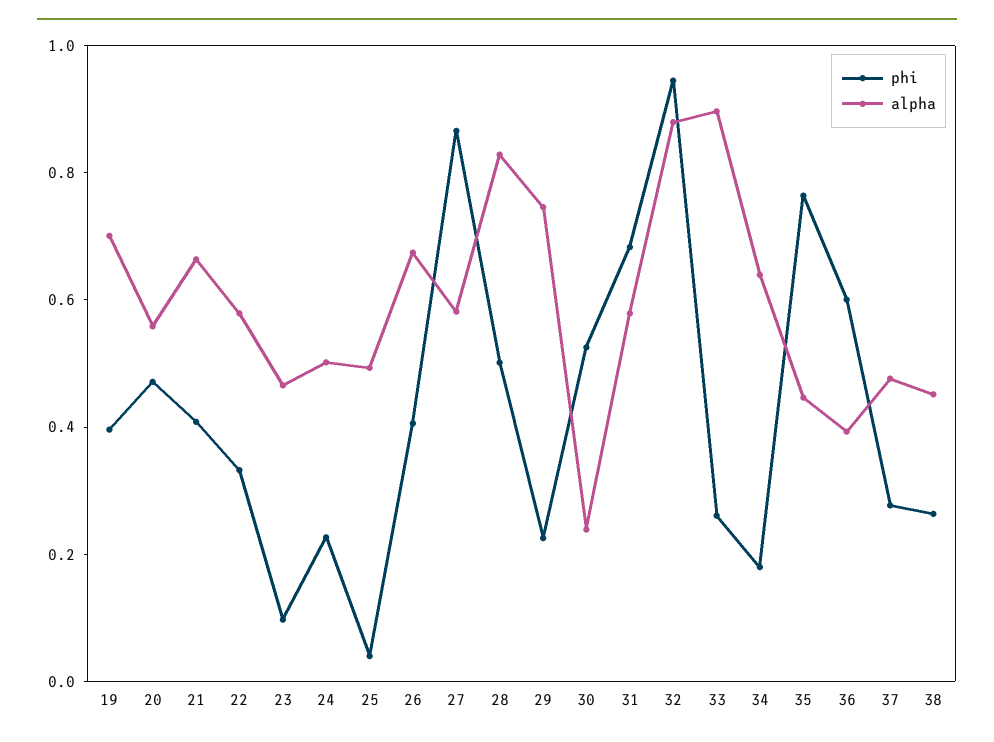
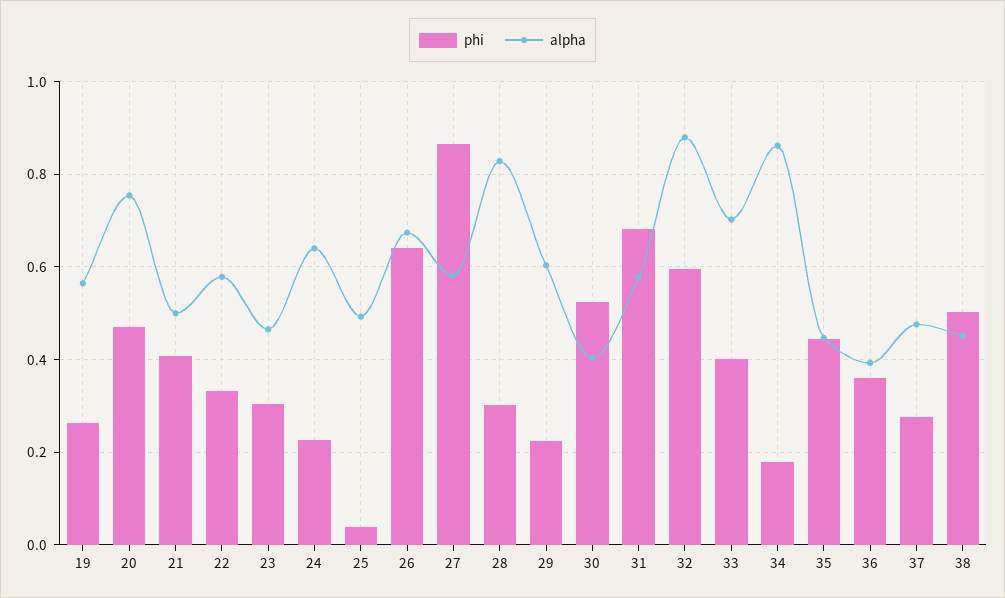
  {
    "phi": {
-     "19": 0.4,
+     "19": 0.26,
      "20": 0.48,
      "21": 0.4,
      "22": 0.34,
-     "23": 0.1,
+     "23": 0.3,
      "24": 0.22,
      "25": 0.04,
-     "26": 0.4,
+     "26": 0.64,
      "27": 0.86,
-     "28": 0.5,
+     "28": 0.3,
      "29": 0.22,
      "30": 0.52,
      "31": 0.68,
-     "32": 0.95,
+     "32": 0.6,
-     "33": 0.25,
+     "33": 0.4,
      "34": 0.18,
-     "35": 0.75,
+     "35": 0.44,
-     "36": 0.6,
+     "36": 0.36,
      "37": 0.28,
-     "38": 0.25
+     "38": 0.5
    },
    "alpha": {
-     "19": 0.7,
+     "19": 0.56,
-     "20": 0.55,
+     "20": 0.76,
-     "21": 0.65,
+     "21": 0.5,
      "22": 0.58,
      "23": 0.46,
-     "24": 0.5,
+     "24": 0.64,
      "25": 0.5,
      "26": 0.68,
      "27": 0.58,
      "28": 0.82,
-     "29": 0.75,
+     "29": 0.6,
-     "30": 0.25,
+     "30": 0.4,
      "31": 0.58,
      "32": 0.88,
-     "33": 0.9,
+     "33": 0.7,
-     "34": 0.65,
+     "34": 0.86,
      "35": 0.44,
      "36": 0.4,
      "37": 0.48,
      "38": 0.46
    }
  }

